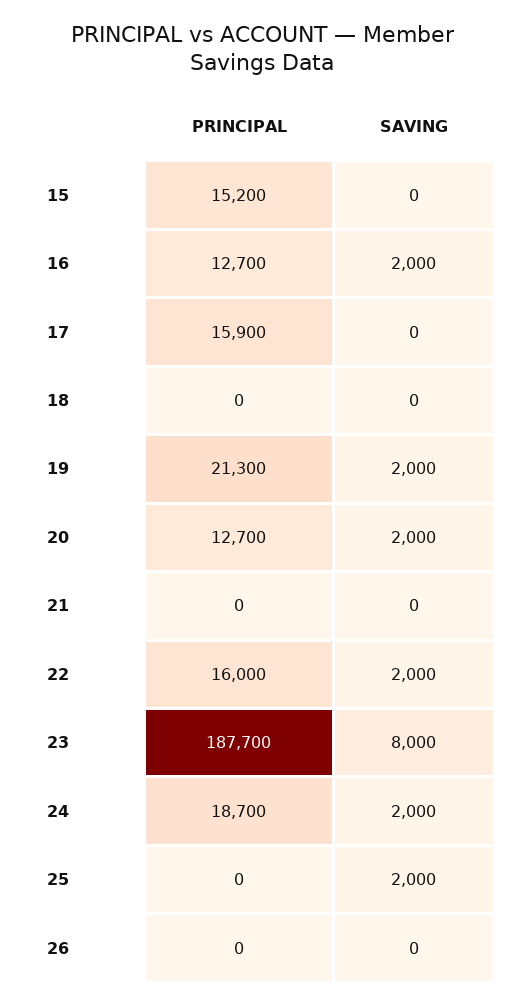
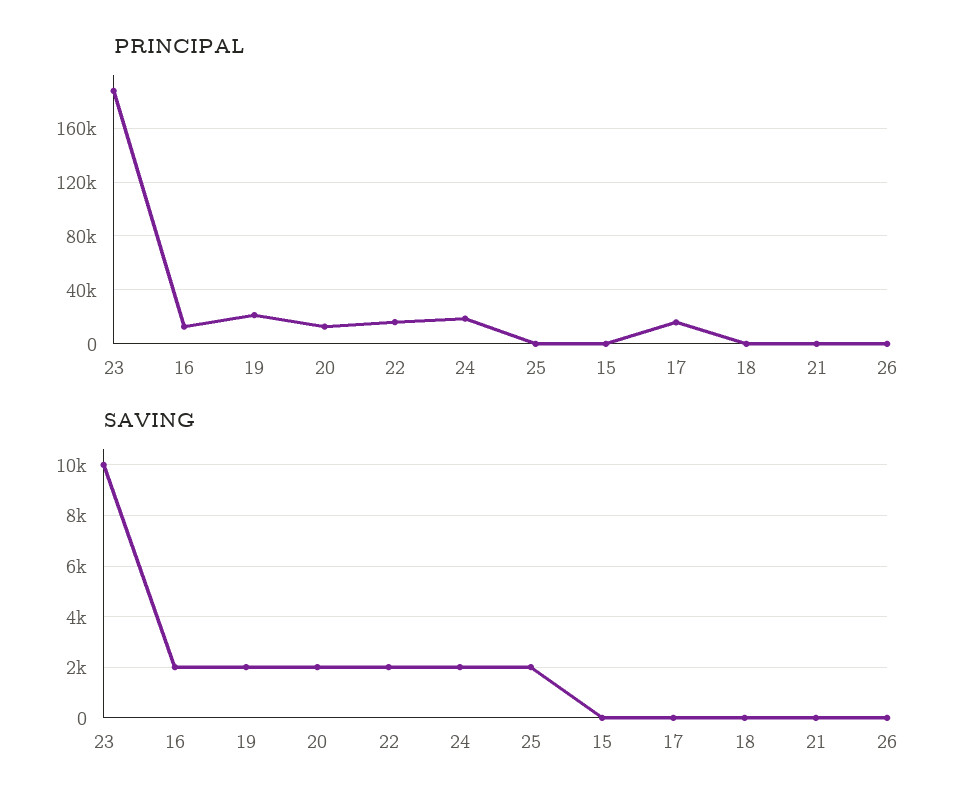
  {
    "PRINCIPAL": {
-     "15": 15200,
+     "15": 0,
      "16": 12700,
      "17": 15900,
      "18": 0,
      "19": 21300,
      "20": 12700,
      "21": 0,
      "22": 16000,
      "23": 187700,
      "24": 18700,
      "25": 0,
      "26": 0
    },
    "SAVING": {
      "15": 0,
      "16": 2000,
      "17": 0,
      "18": 0,
      "19": 2000,
      "20": 2000,
      "21": 0,
      "22": 2000,
-     "23": 8000,
+     "23": 10000,
      "24": 2000,
      "25": 2000,
      "26": 0
    }
  }

